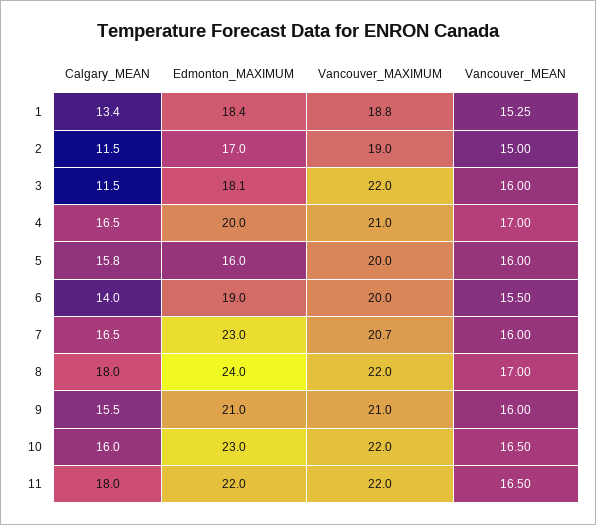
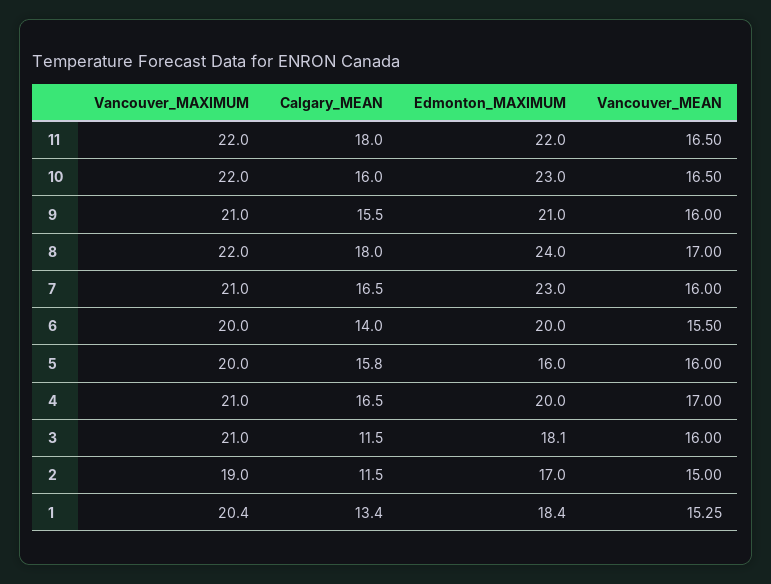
  {
    "Calgary_MEAN": {
      "1": 13.4,
      "2": 11.5,
      "3": 11.5,
      "4": 16.5,
      "5": 15.8,
      "6": 14,
      "7": 16.5,
      "8": 18,
      "9": 15.5,
      "10": 16,
      "11": 18
    },
    "Edmonton_MAXIMUM": {
      "1": 18.4,
      "2": 17,
      "3": 18.1,
      "4": 20,
      "5": 16,
-     "6": 19,
+     "6": 20,
      "7": 23,
      "8": 24,
      "9": 21,
      "10": 23,
      "11": 22
    },
    "Vancouver_MAXIMUM": {
-     "1": 18.8,
+     "1": 20.4,
      "2": 19,
-     "3": 22,
+     "3": 21,
      "4": 21,
      "5": 20,
      "6": 20,
-     "7": 20.7,
+     "7": 21,
      "8": 22,
      "9": 21,
      "10": 22,
      "11": 22
    },
    "Vancouver_MEAN": {
      "1": 15.25,
      "2": 15,
      "3": 16,
      "4": 17,
      "5": 16,
      "6": 15.5,
      "7": 16,
      "8": 17,
      "9": 16,
      "10": 16.5,
      "11": 16.5
    }
  }

